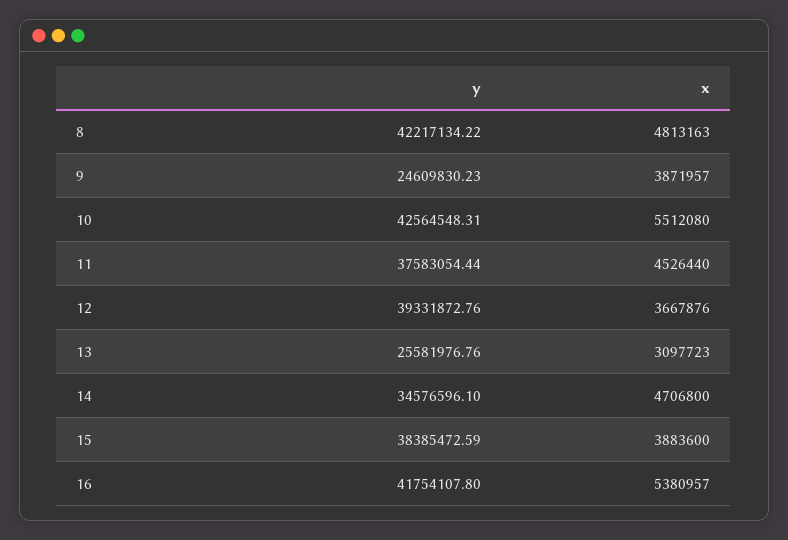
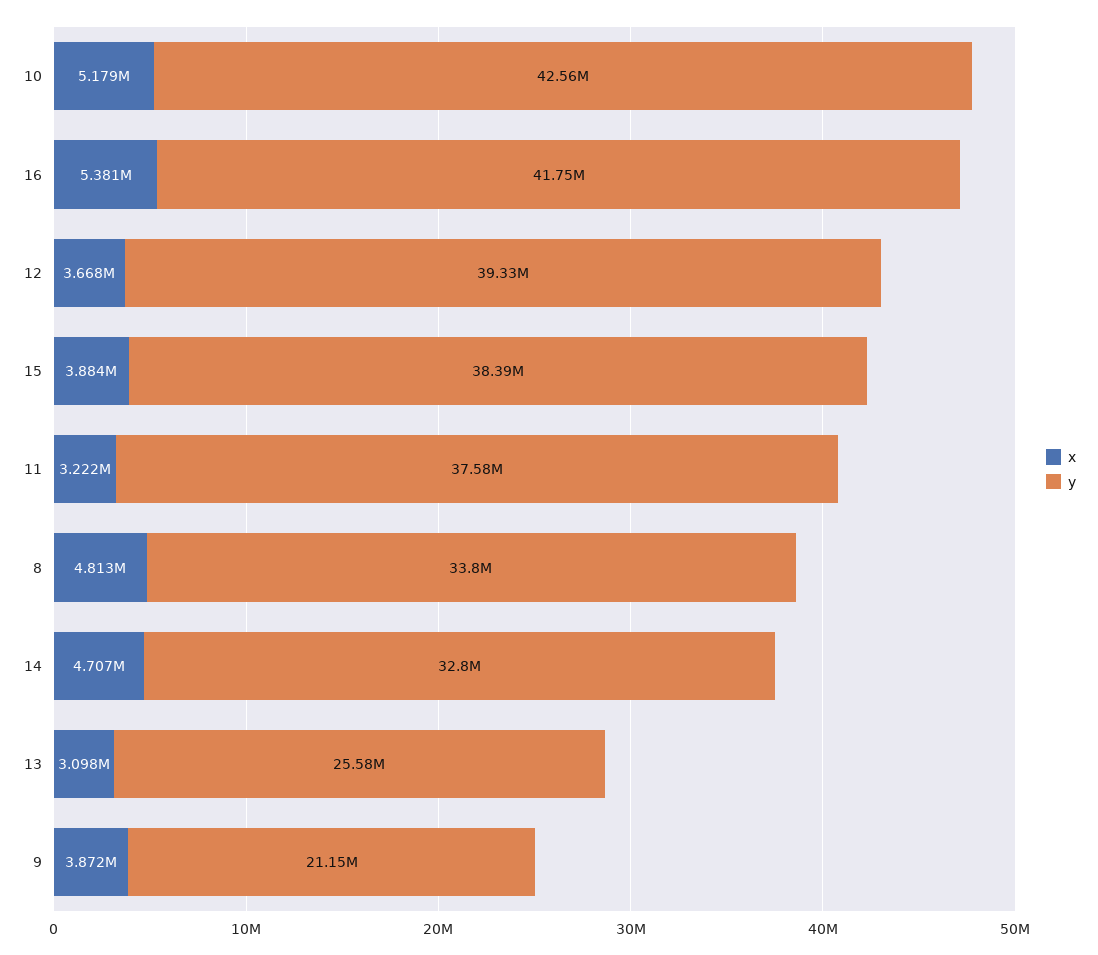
  {
    "y": {
-     "8": 42217134.22,
+     "8": 33800000,
-     "9": 24609830.23,
+     "9": 21150000,
      "10": 42564548.31,
      "11": 37583054.44,
      "12": 39331872.76,
      "13": 25581976.76,
-     "14": 34576596.1,
+     "14": 32800000,
      "15": 38385472.59,
      "16": 41754107.8
    },
    "x": {
      "8": 4813163,
      "9": 3871957,
-     "10": 5512080,
+     "10": 5179000,
-     "11": 4526440,
+     "11": 3222000,
      "12": 3667876,
      "13": 3097723,
      "14": 4706800,
      "15": 3883600,
      "16": 5380957
    }
  }

